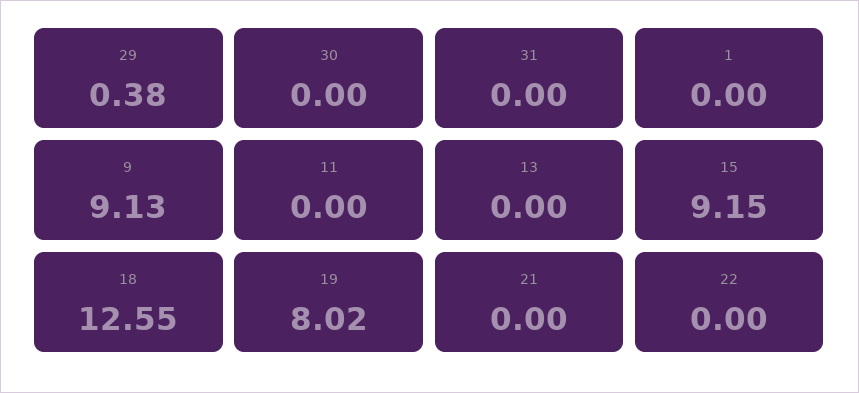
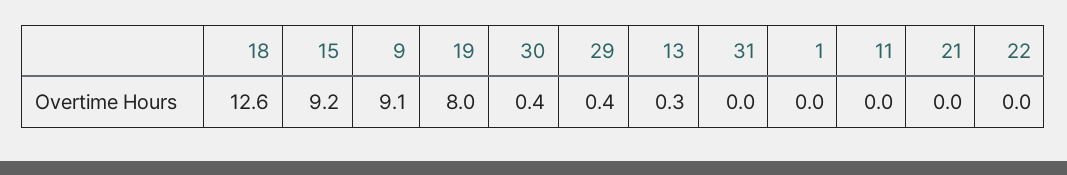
  {
    "29": 0.38,
-   "30": 0,
+   "30": 0.4,
    "31": 0,
    "1": 0,
    "9": 9.13,
    "11": 0,
-   "13": 0,
+   "13": 0.3,
    "15": 9.15,
    "18": 12.55,
    "19": 8.02,
    "21": 0,
    "22": 0
  }

